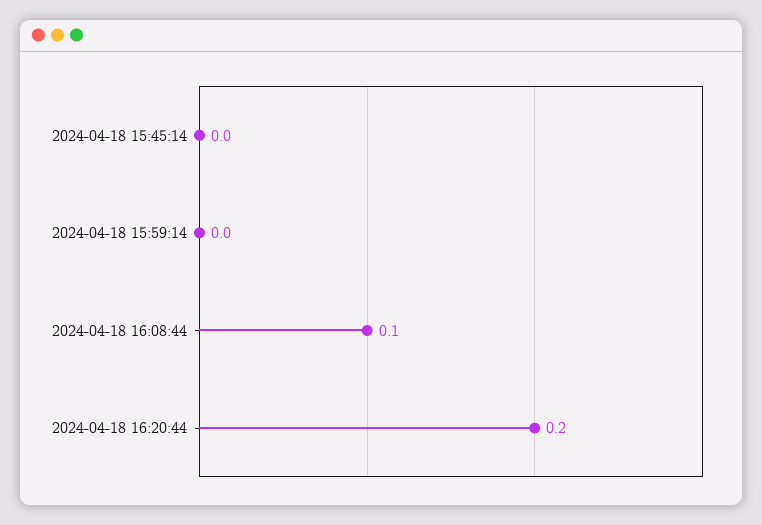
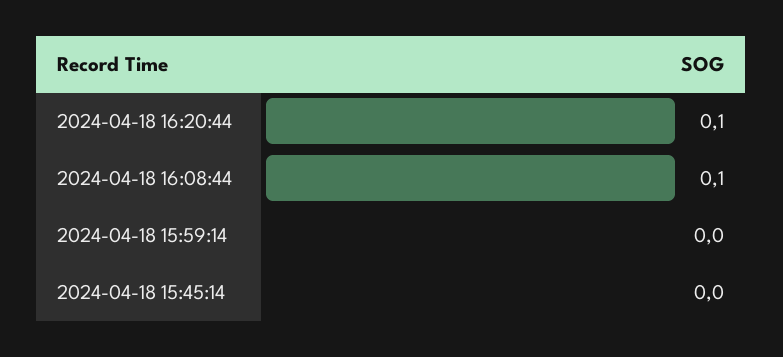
  {
    "2024-04-18 15:45:14": 0,
    "2024-04-18 15:59:14": 0,
    "2024-04-18 16:08:44": 0.1,
-   "2024-04-18 16:20:44": 0.2
+   "2024-04-18 16:20:44": 0.1
  }

